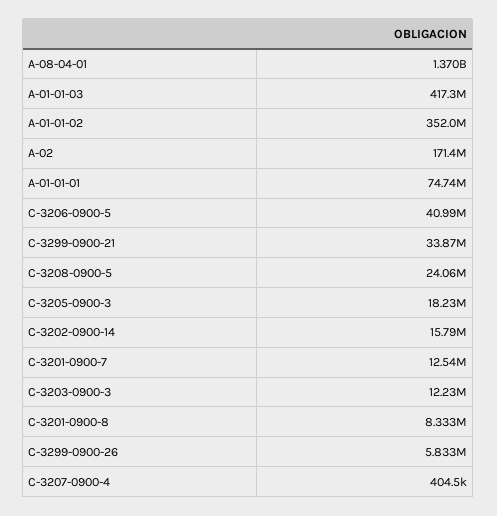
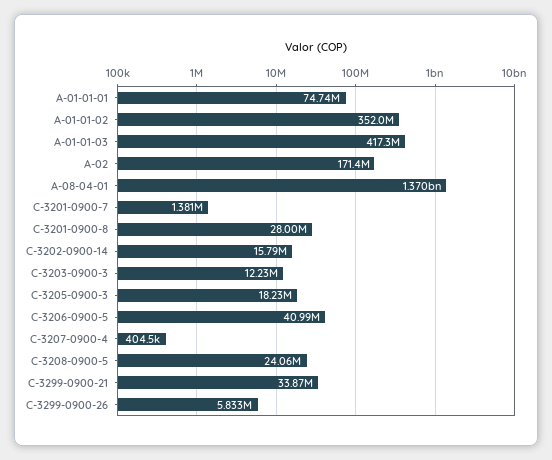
  {
    "A-08-04-01": 1370000000,
    "A-01-01-03": 417300000,
    "A-01-01-02": 352000000,
    "A-02": 171400000,
    "A-01-01-01": 74740000,
    "C-3206-0900-5": 40990000,
    "C-3299-0900-21": 33870000,
    "C-3208-0900-5": 24060000,
    "C-3205-0900-3": 18230000,
    "C-3202-0900-14": 15790000,
-   "C-3201-0900-7": 12540000,
+   "C-3201-0900-7": 1381000,
    "C-3203-0900-3": 12230000,
-   "C-3201-0900-8": 8333000,
+   "C-3201-0900-8": 28000000,
    "C-3299-0900-26": 5833000,
    "C-3207-0900-4": 404500
  }

